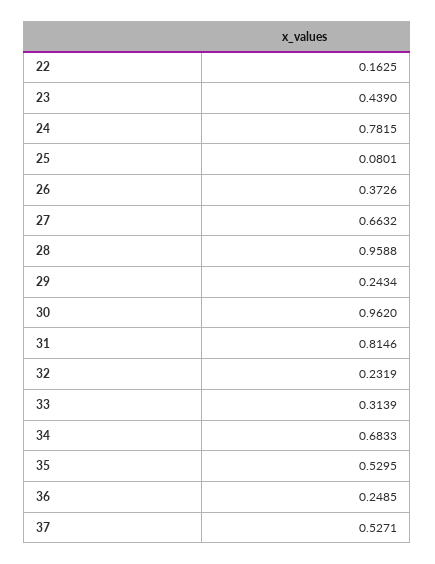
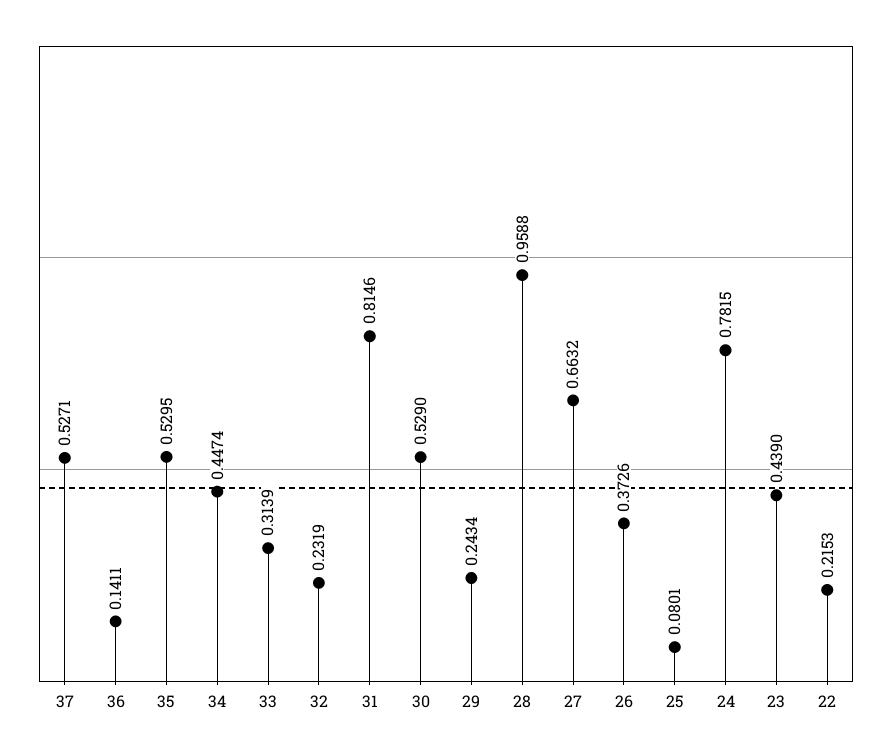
  {
-   "22": 0.1625,
+   "22": 0.2153,
    "23": 0.439,
    "24": 0.7815,
    "25": 0.0801,
    "26": 0.3726,
    "27": 0.6632,
    "28": 0.9588,
    "29": 0.2434,
-   "30": 0.962,
+   "30": 0.529,
    "31": 0.8146,
    "32": 0.2319,
    "33": 0.3139,
-   "34": 0.6833,
+   "34": 0.4474,
    "35": 0.5295,
-   "36": 0.2485,
+   "36": 0.1411,
    "37": 0.5271
  }

